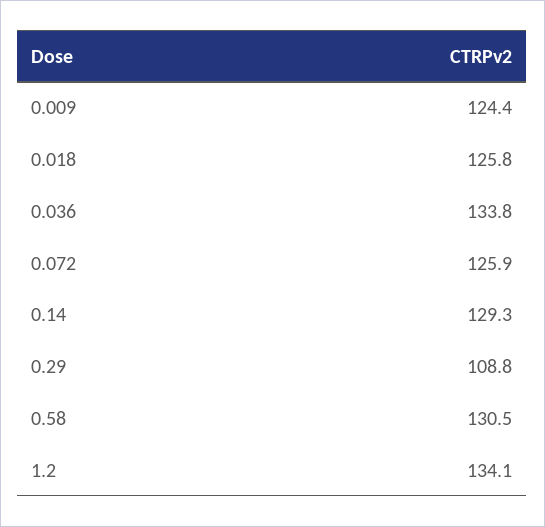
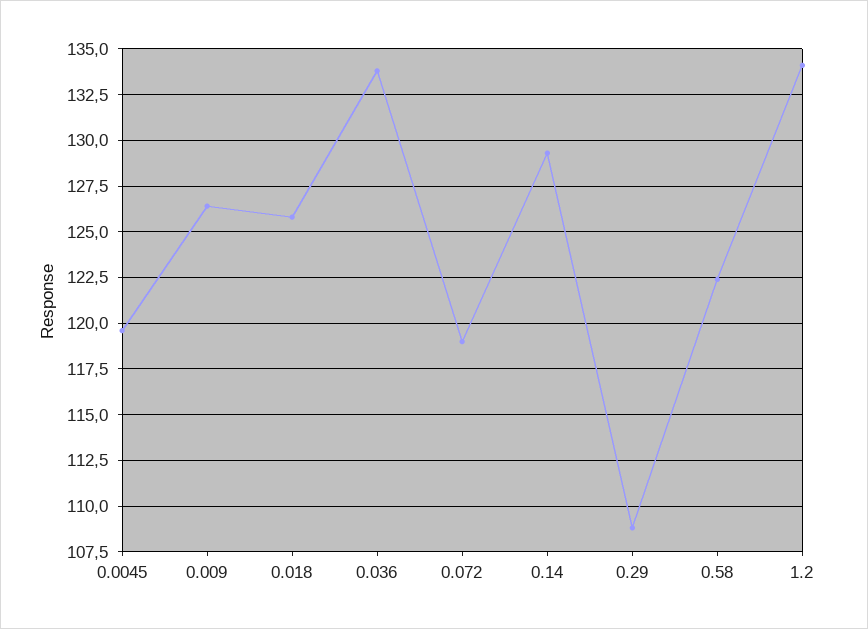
  {
-   "0.009": 124.4,
+   "0.009": 126.5,
    "0.018": 125.8,
    "0.036": 133.8,
-   "0.072": 125.9,
+   "0.072": 119,
    "0.14": 129.3,
    "0.29": 108.8,
-   "0.58": 130.5,
+   "0.58": 122.5,
-   "1.2": 134.1
+   "1.2": 134.1,
+   "0.0045": 119.5
  }

